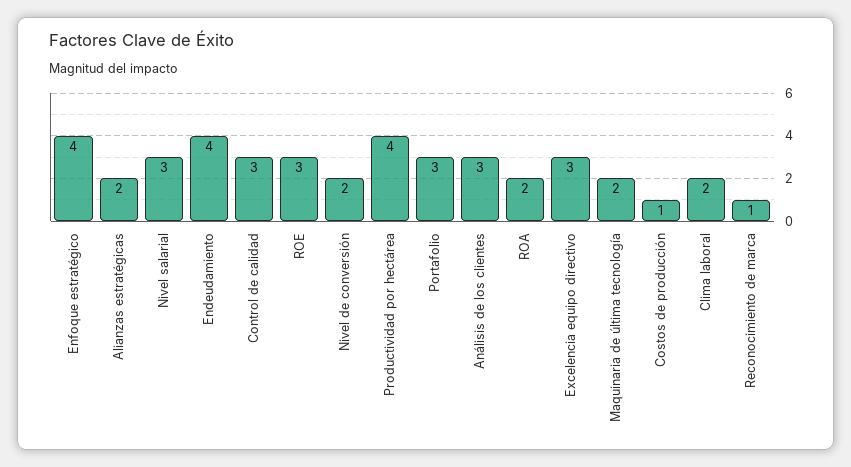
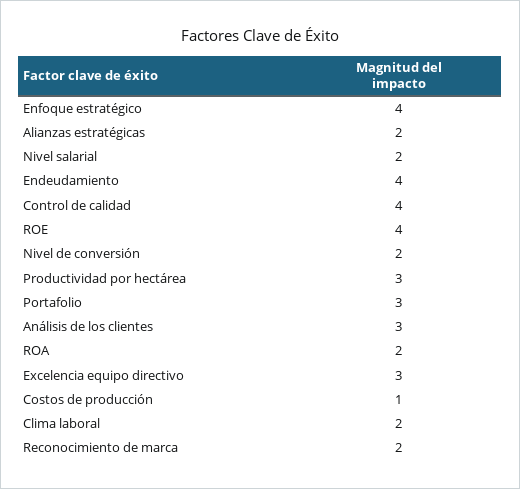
  {
    "Enfoque estratégico": 4,
    "Alianzas estratégicas": 2,
-   "Nivel salarial": 3,
+   "Nivel salarial": 2,
    "Endeudamiento": 4,
-   "Control de calidad": 3,
+   "Control de calidad": 4,
-   "ROE": 3,
+   "ROE": 4,
    "Nivel de conversión": 2,
-   "Productividad por hectárea": 4,
+   "Productividad por hectárea": 3,
    "Portafolio": 3,
    "Análisis de los clientes": 3,
    "ROA": 2,
    "Excelencia equipo directivo": 3,
-   "Maquinaria de última tecnología": 2,
    "Costos de producción": 1,
    "Clima laboral": 2,
-   "Reconocimiento de marca": 1
+   "Reconocimiento de marca": 2
  }

